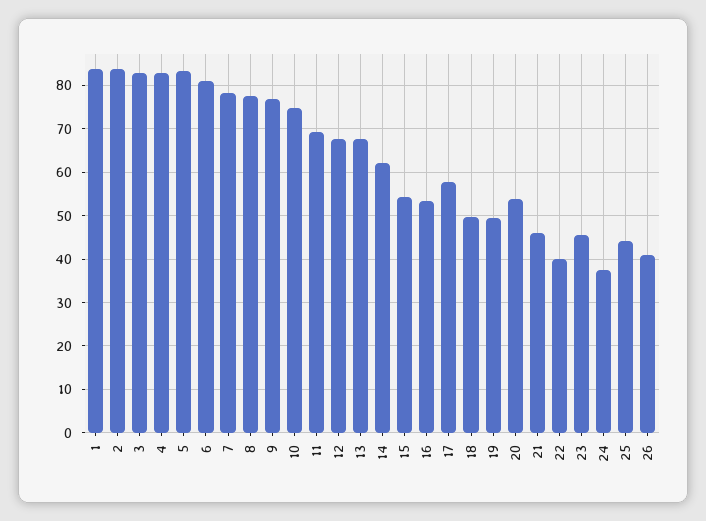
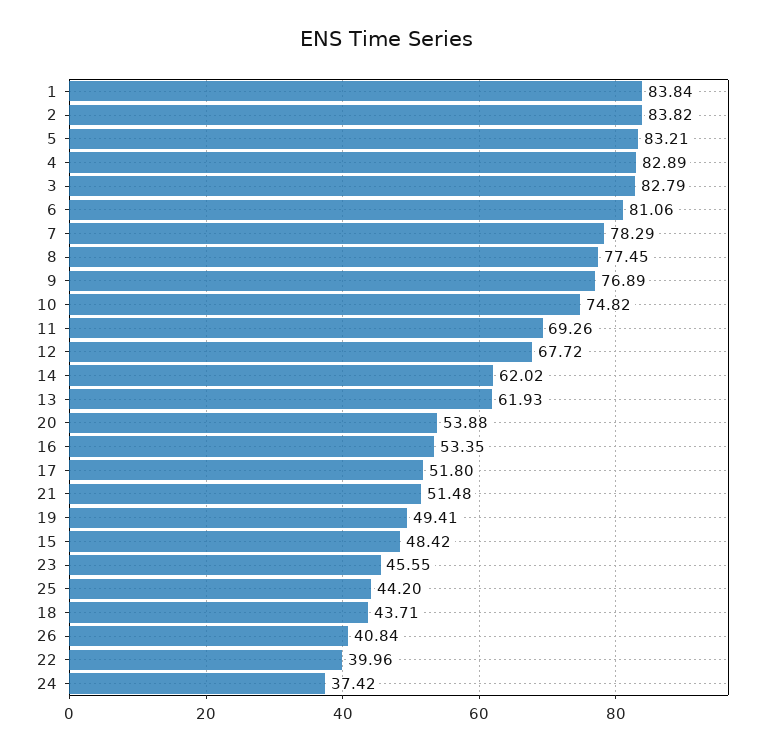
  {
    "1": 83.84,
    "2": 83.82,
    "3": 82.79,
    "4": 82.89,
    "5": 83.21,
    "6": 81.06,
    "7": 78.29,
    "8": 77.45,
    "9": 76.89,
    "10": 74.82,
    "11": 69.26,
    "12": 67.72,
-   "13": 68,
+   "13": 61.93,
    "14": 62.02,
-   "15": 54,
+   "15": 48.42,
    "16": 53.35,
-   "17": 58,
+   "17": 51.8,
-   "18": 50,
+   "18": 43.71,
    "19": 49.41,
    "20": 53.88,
-   "21": 46,
+   "21": 51.48,
    "22": 39.96,
    "23": 45.55,
    "24": 37.42,
    "25": 44.2,
    "26": 40.84
  }

